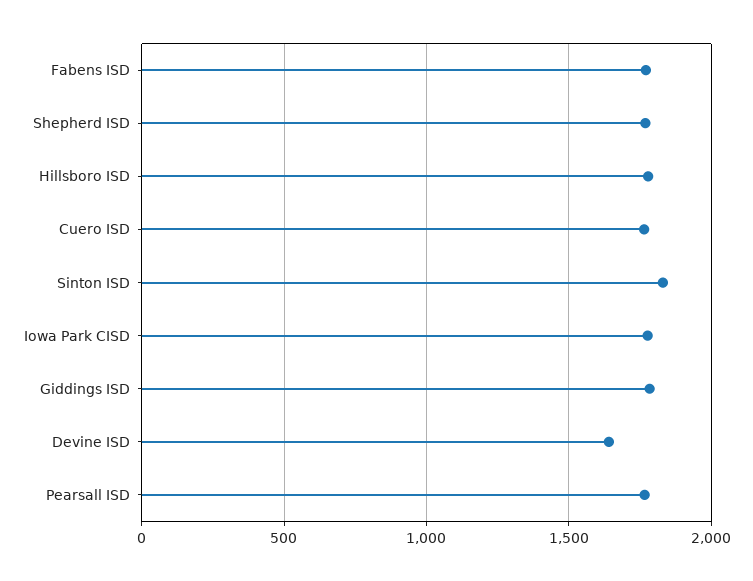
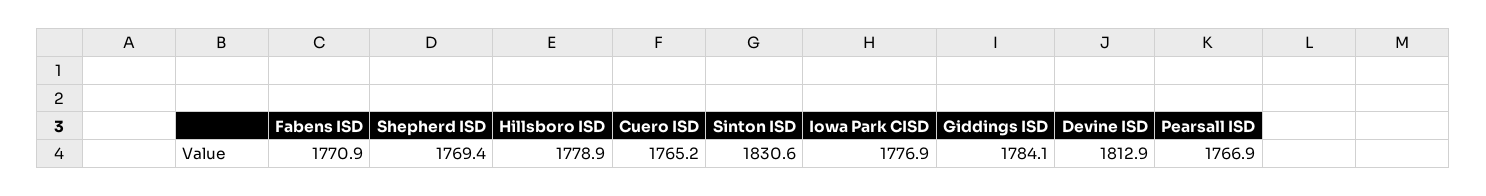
  {
    "Fabens ISD": 1770.9,
    "Shepherd ISD": 1769.4,
    "Hillsboro ISD": 1778.9,
    "Cuero ISD": 1765.2,
    "Sinton ISD": 1830.6,
    "Iowa Park CISD": 1776.9,
    "Giddings ISD": 1784.1,
-   "Devine ISD": 1650,
+   "Devine ISD": 1812.9,
    "Pearsall ISD": 1766.9
  }

